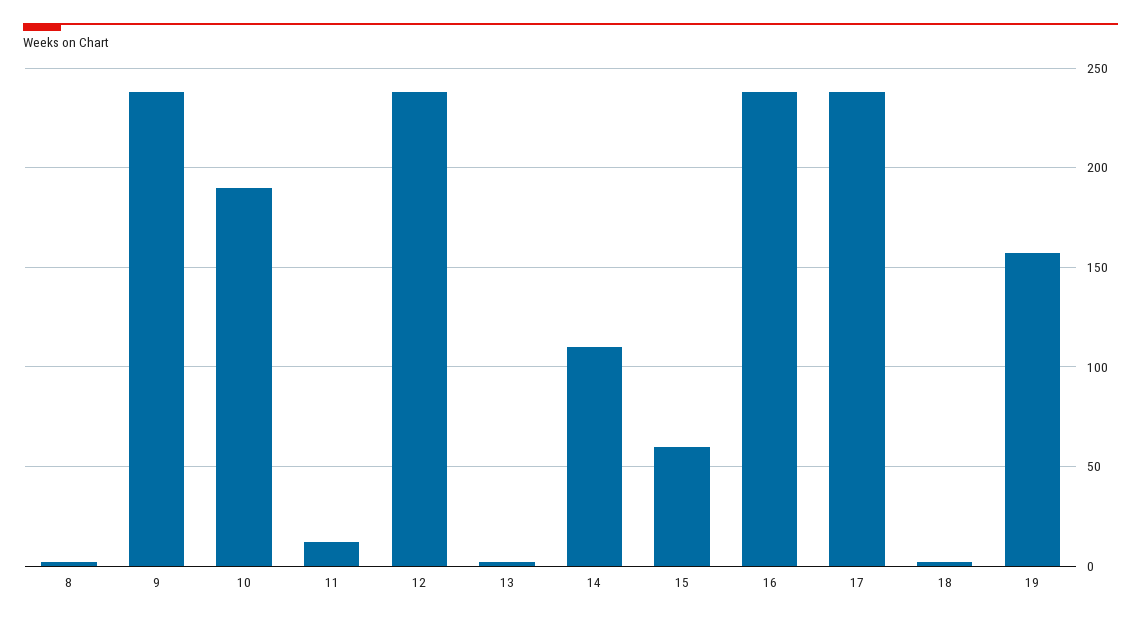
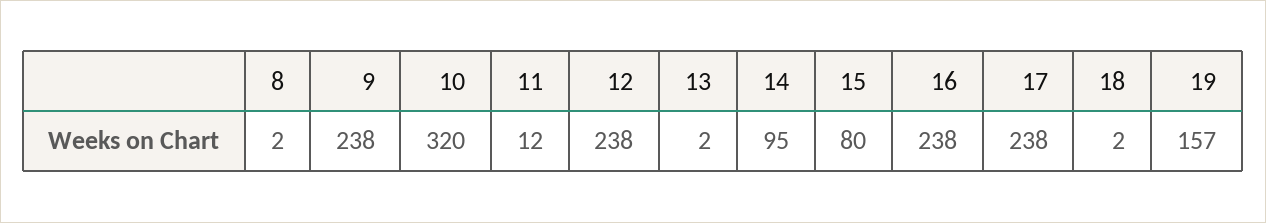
  {
    "8": 2,
    "9": 238,
-   "10": 190,
+   "10": 320,
    "11": 12,
    "12": 238,
    "13": 2,
-   "14": 110,
+   "14": 95,
-   "15": 60,
+   "15": 80,
    "16": 238,
    "17": 238,
    "18": 2,
    "19": 157
  }

